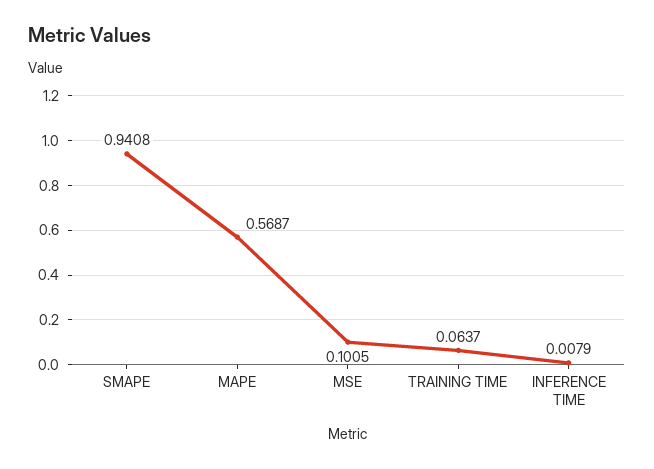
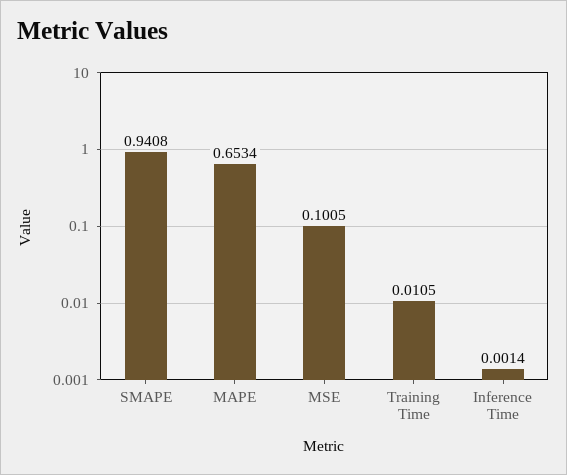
  {
    "SMAPE": 0.9408,
-   "MAPE": 0.5687,
+   "MAPE": 0.6534,
    "MSE": 0.1005,
-   "TRAINING TIME": 0.0637,
+   "TRAINING TIME": 0.0105,
-   "INFERENCE TIME": 0.0079
+   "INFERENCE TIME": 0.0014
  }

